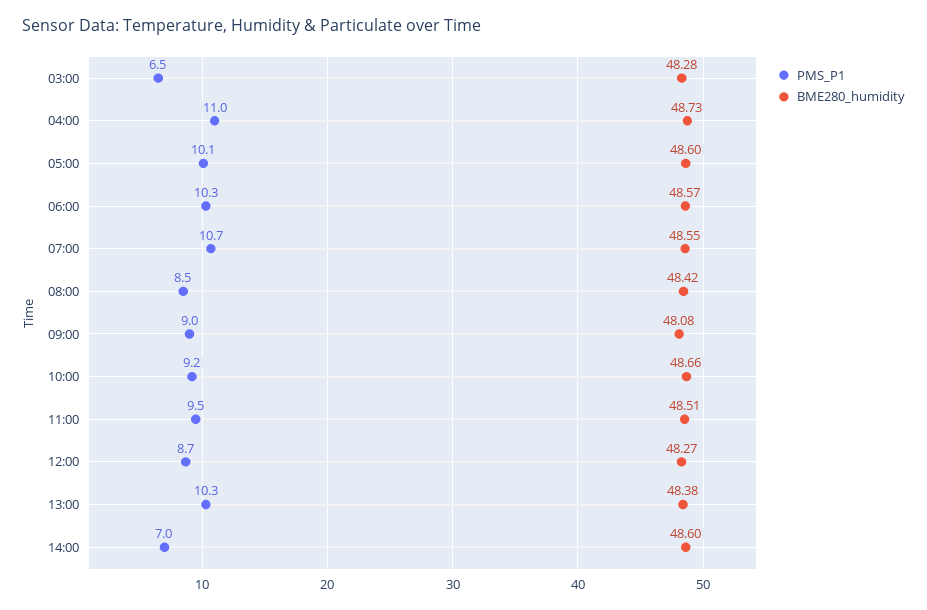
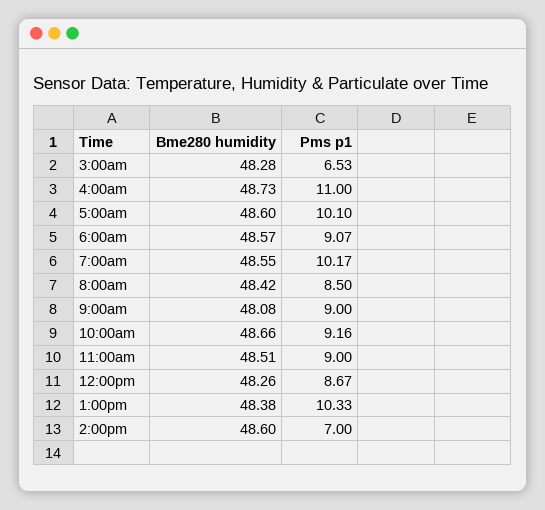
  {
    "PMS_P1": {
      "03:00": 6.53,
      "04:00": 11,
      "05:00": 10.1,
-     "06:00": 10.3,
+     "06:00": 9.07,
-     "07:00": 10.7,
+     "07:00": 10.17,
      "08:00": 8.5,
      "09:00": 9,
      "10:00": 9.16,
-     "11:00": 9.5,
+     "11:00": 9,
      "12:00": 8.67,
      "13:00": 10.33,
      "14:00": 7
    },
    "BME280_humidity": {
      "03:00": 48.28,
      "04:00": 48.73,
      "05:00": 48.6,
      "06:00": 48.57,
      "07:00": 48.55,
      "08:00": 48.42,
      "09:00": 48.08,
      "10:00": 48.66,
      "11:00": 48.51,
-     "12:00": 48.27,
+     "12:00": 48.26,
      "13:00": 48.38,
      "14:00": 48.6
    }
  }

